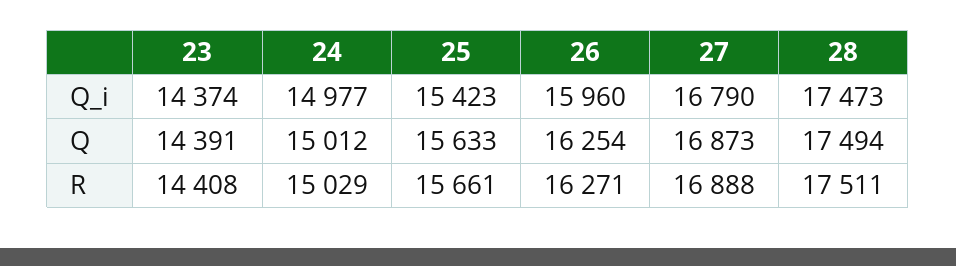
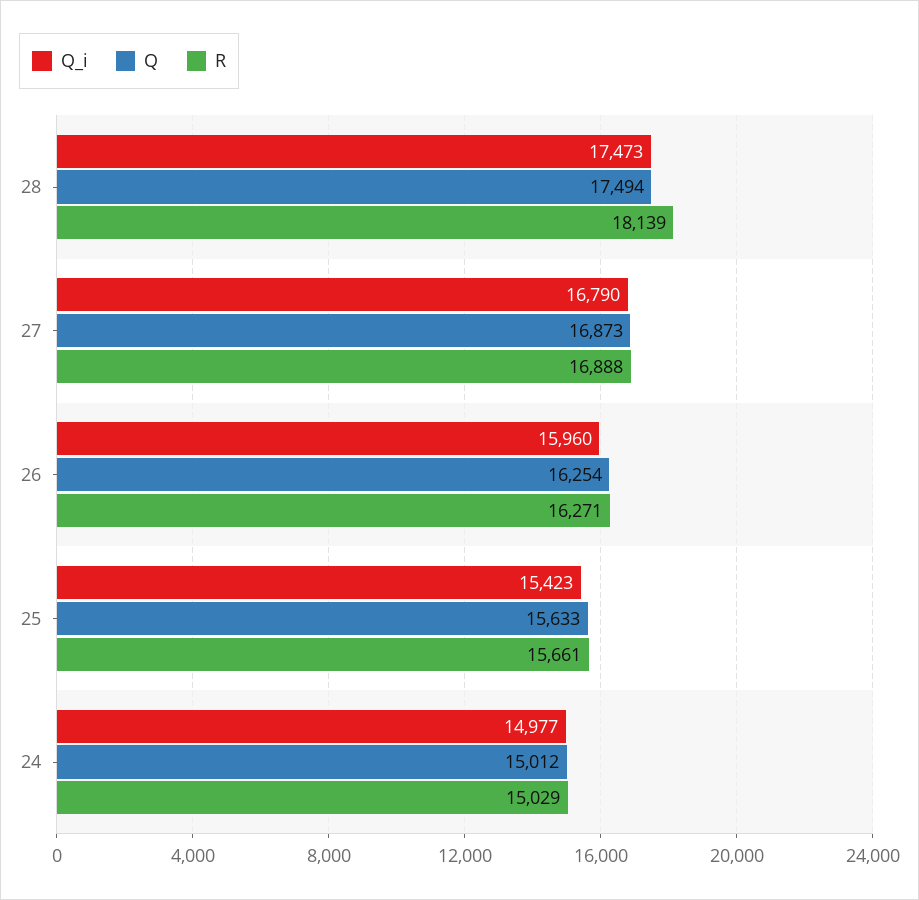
  {
    "Q_i": {
-     "23": 14374,
      "24": 14977,
      "25": 15423,
      "26": 15960,
      "27": 16790,
      "28": 17473
    },
    "Q": {
-     "23": 14391,
      "24": 15012,
      "25": 15633,
      "26": 16254,
      "27": 16873,
      "28": 17494
    },
    "R": {
-     "23": 14408,
      "24": 15029,
      "25": 15661,
      "26": 16271,
      "27": 16888,
-     "28": 17511
+     "28": 18139
    }
  }

